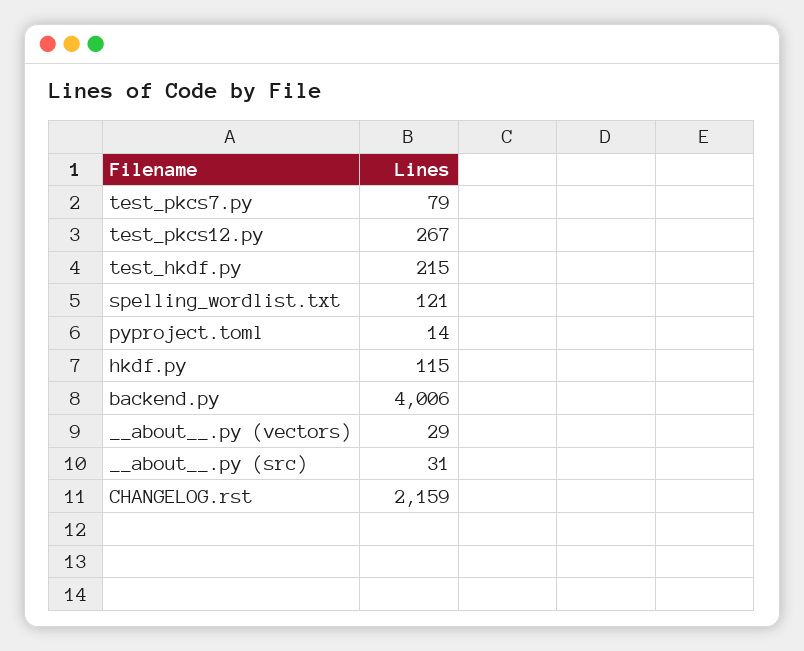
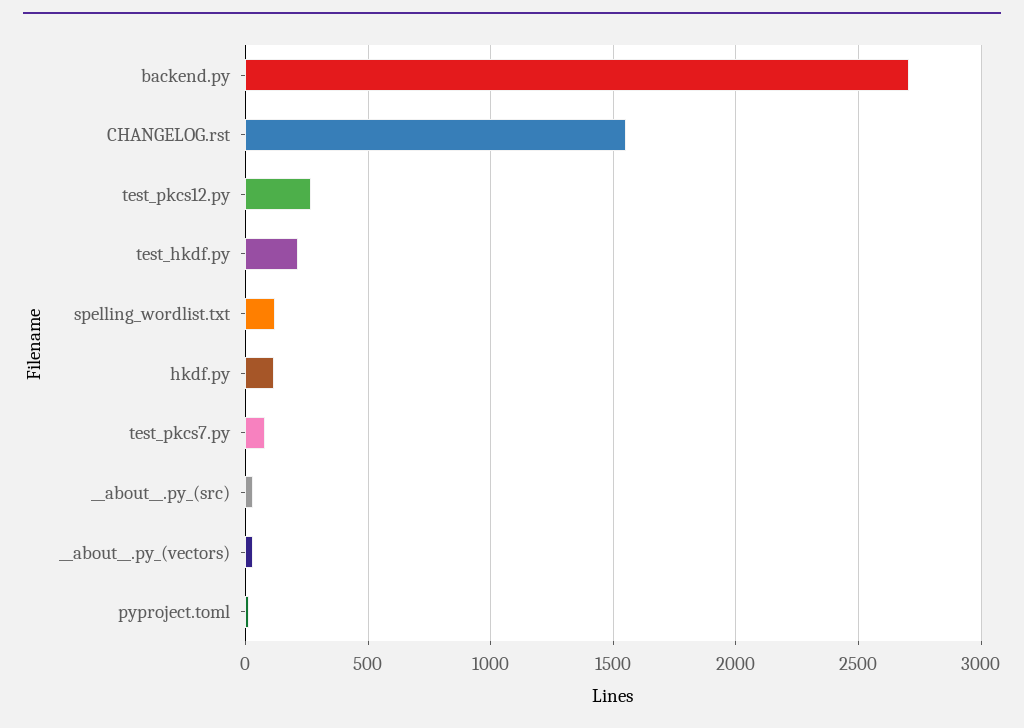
  {
    "test_pkcs7.py": 79,
    "test_pkcs12.py": 267,
    "test_hkdf.py": 215,
    "spelling_wordlist.txt": 121,
    "pyproject.toml": 14,
    "hkdf.py": 115,
-   "backend.py": 4006,
+   "backend.py": 2700,
    "__about__.py (vectors)": 29,
    "__about__.py (src)": 31,
-   "CHANGELOG.rst": 2159
+   "CHANGELOG.rst": 1550
  }

